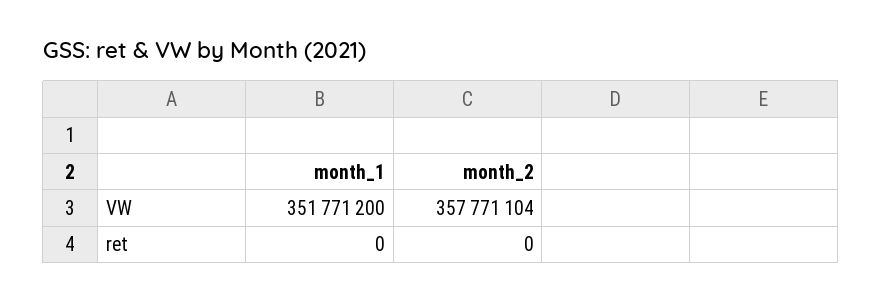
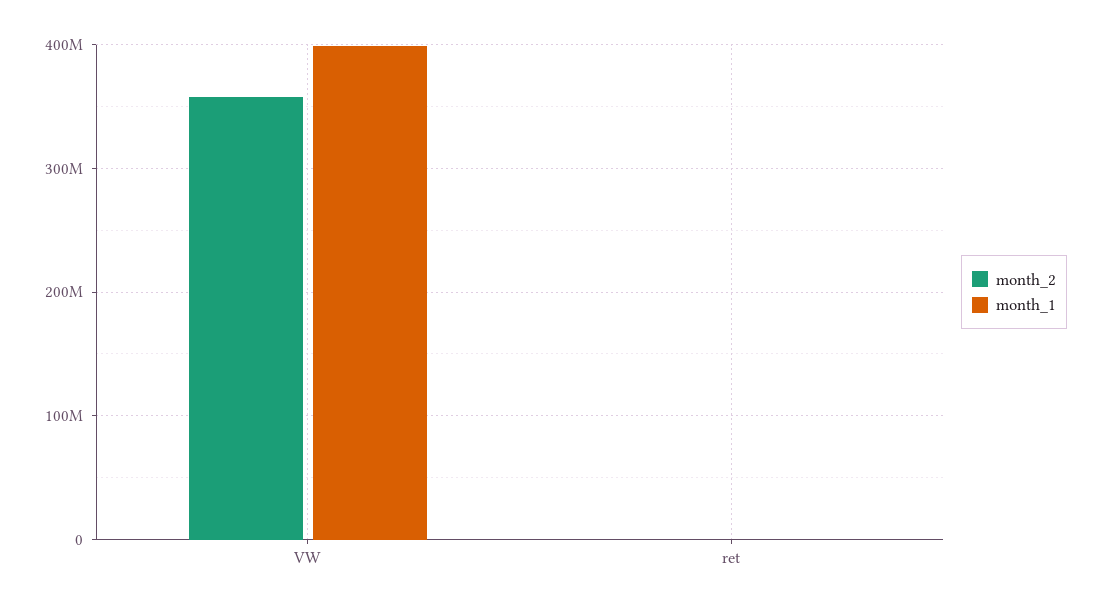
  {
    "month_1": {
-     "VW": 351771200,
+     "VW": 400000000,
      "ret": 0
    },
    "month_2": {
      "VW": 357771104,
      "ret": 0
    }
  }

